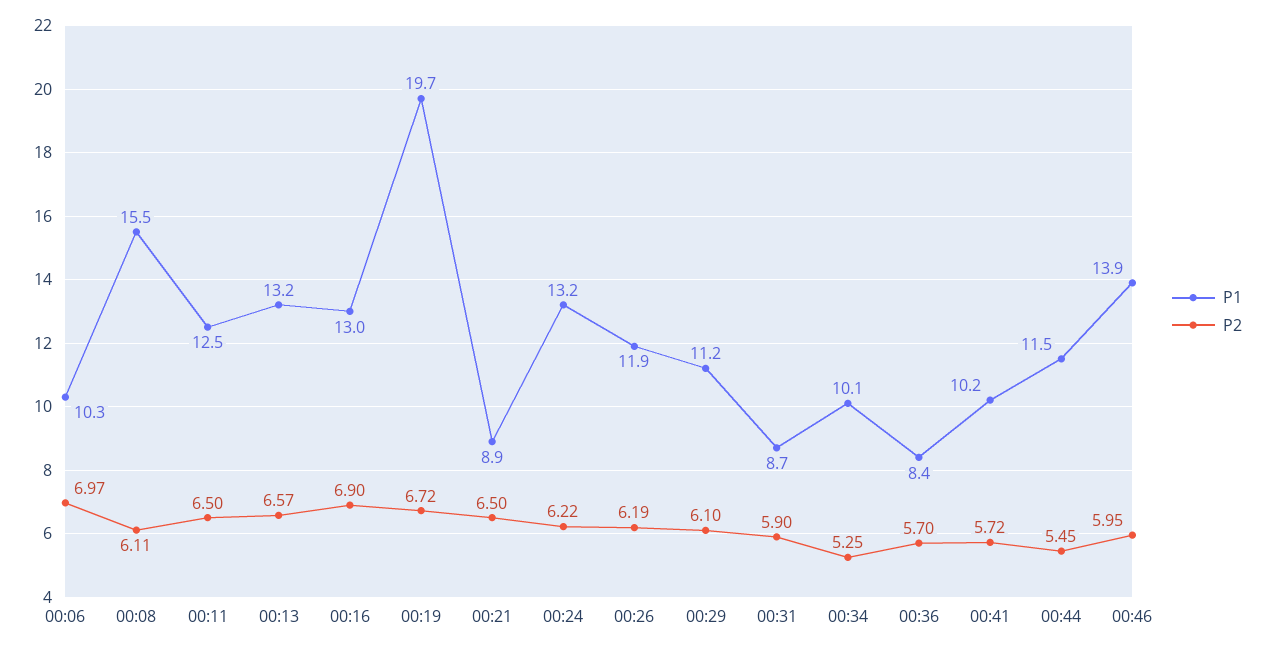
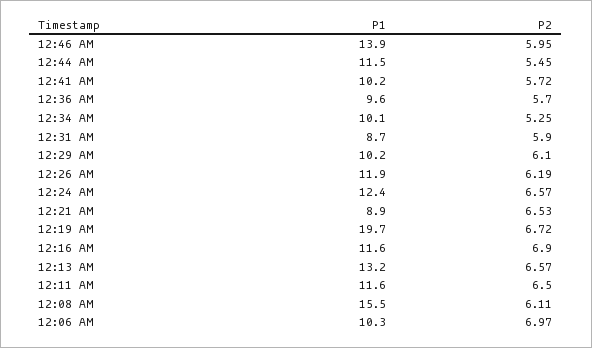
  {
    "P1": {
      "00:06": 10.3,
      "00:08": 15.5,
-     "00:11": 12.5,
+     "00:11": 11.6,
      "00:13": 13.2,
-     "00:16": 13,
+     "00:16": 11.6,
      "00:19": 19.7,
      "00:21": 8.9,
-     "00:24": 13.2,
+     "00:24": 12.4,
      "00:26": 11.9,
-     "00:29": 11.2,
+     "00:29": 10.2,
      "00:31": 8.7,
      "00:34": 10.1,
-     "00:36": 8.4,
+     "00:36": 9.6,
      "00:41": 10.2,
      "00:44": 11.5,
      "00:46": 13.9
    },
    "P2": {
      "00:06": 6.97,
      "00:08": 6.11,
      "00:11": 6.5,
      "00:13": 6.57,
      "00:16": 6.9,
      "00:19": 6.72,
-     "00:21": 6.5,
+     "00:21": 6.53,
-     "00:24": 6.22,
+     "00:24": 6.57,
      "00:26": 6.19,
      "00:29": 6.1,
      "00:31": 5.9,
      "00:34": 5.25,
      "00:36": 5.7,
      "00:41": 5.72,
      "00:44": 5.45,
      "00:46": 5.95
    }
  }

